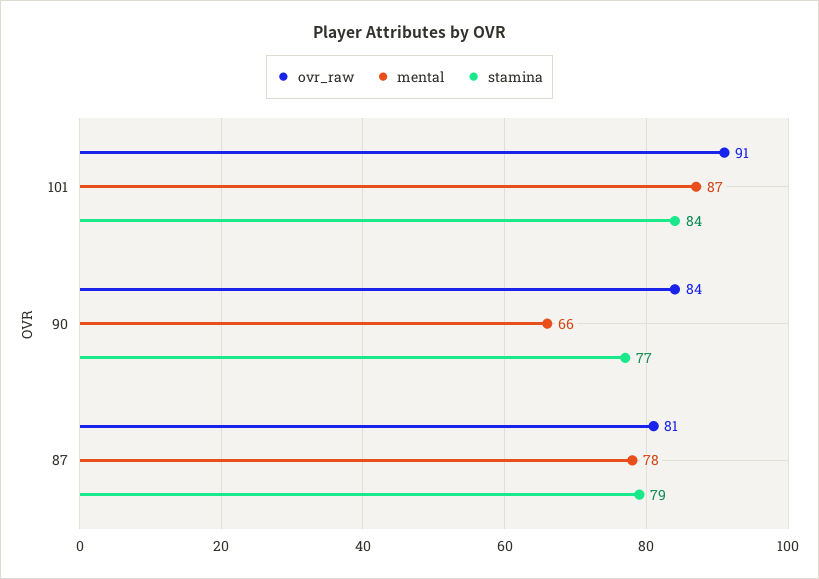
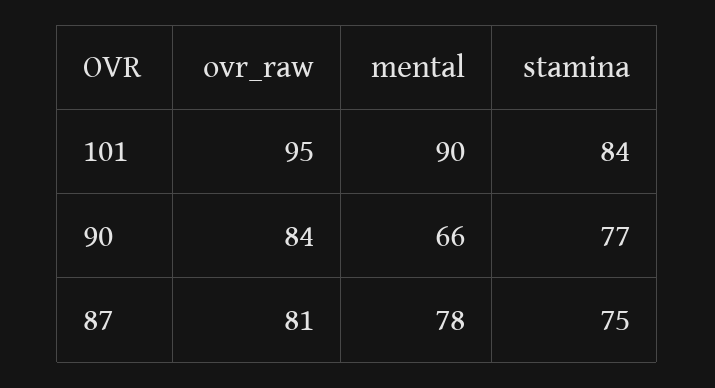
  {
    "ovr_raw": {
-     "101": 91,
+     "101": 95,
      "90": 84,
      "87": 81
    },
    "mental": {
-     "101": 87,
+     "101": 90,
      "90": 66,
      "87": 78
    },
    "stamina": {
      "101": 84,
      "90": 77,
-     "87": 79
+     "87": 75
    }
  }

